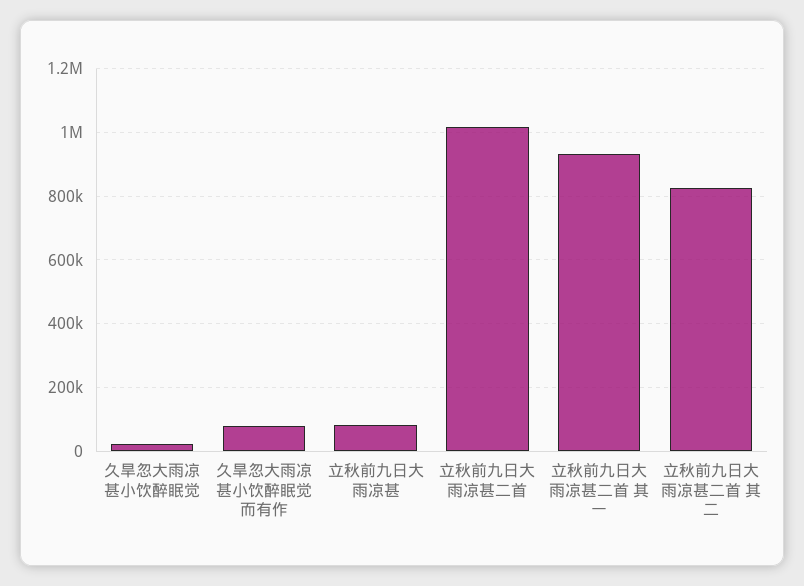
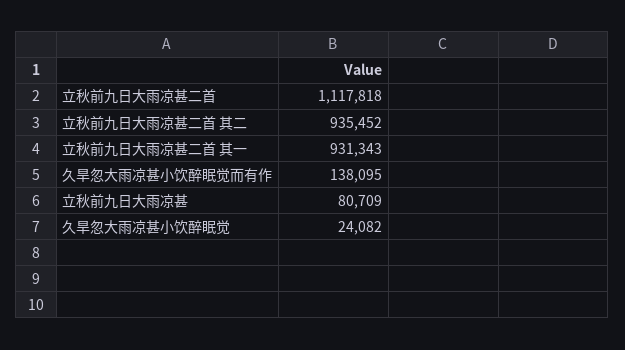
  {
    "久旱忽大雨凉甚小饮醉眠觉": 24082,
-   "久旱忽大雨凉甚小饮醉眠觉而有作": 80000,
+   "久旱忽大雨凉甚小饮醉眠觉而有作": 138095,
    "立秋前九日大雨凉甚": 80709,
-   "立秋前九日大雨凉甚二首": 1020000,
+   "立秋前九日大雨凉甚二首": 1117818,
    "立秋前九日大雨凉甚二首 其一": 931343,
-   "立秋前九日大雨凉甚二首 其二": 820000
+   "立秋前九日大雨凉甚二首 其二": 935452
  }

